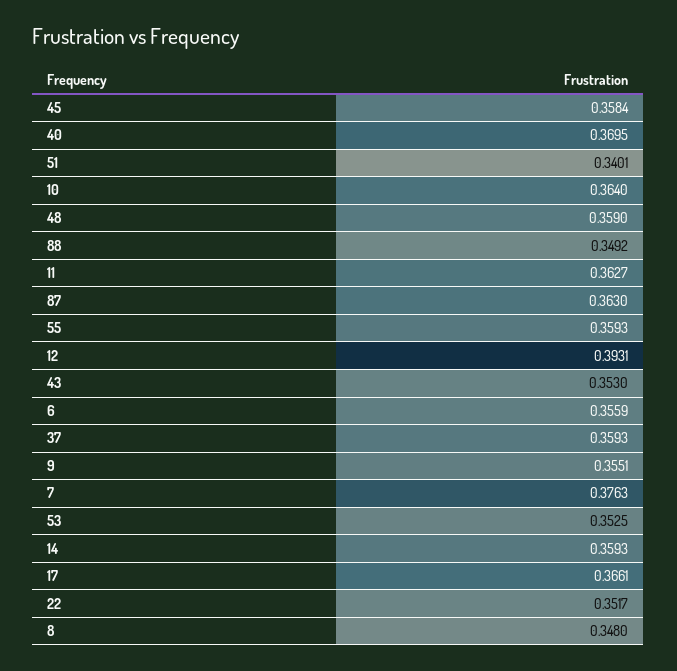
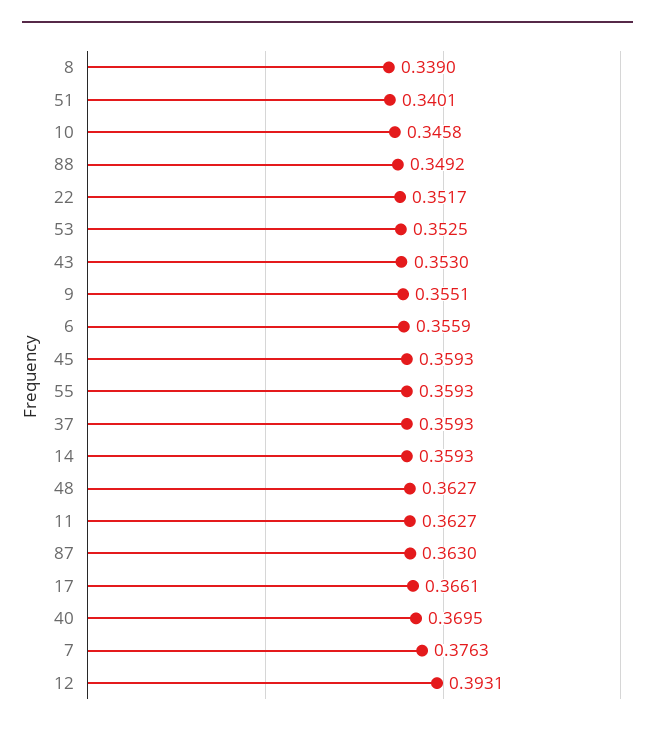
  {
-   "45": 0.3584,
+   "45": 0.3593,
    "40": 0.3695,
    "51": 0.3401,
-   "10": 0.364,
+   "10": 0.3458,
-   "48": 0.359,
+   "48": 0.3627,
    "88": 0.3492,
    "11": 0.3627,
    "87": 0.363,
    "55": 0.3593,
    "12": 0.3931,
    "43": 0.353,
    "6": 0.3559,
    "37": 0.3593,
    "9": 0.3551,
    "7": 0.3763,
    "53": 0.3525,
    "14": 0.3593,
    "17": 0.3661,
    "22": 0.3517,
-   "8": 0.348
+   "8": 0.339
  }

